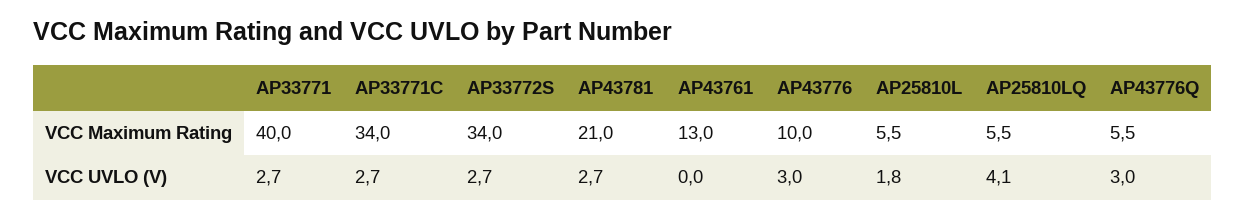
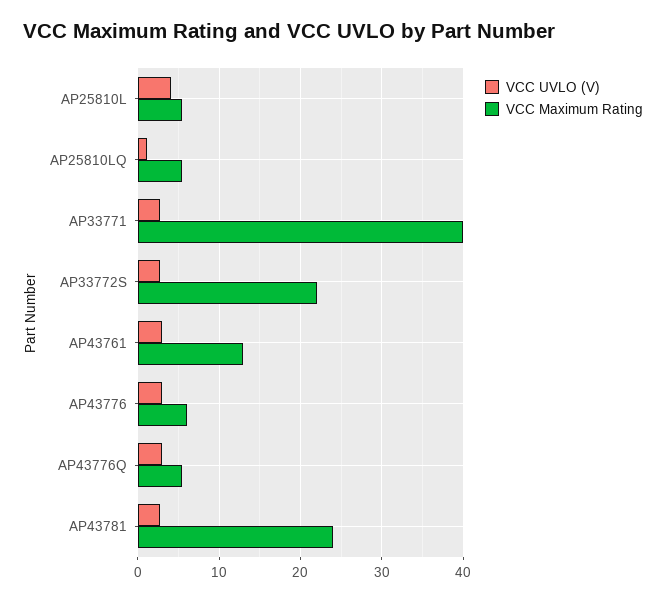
  {
    "VCC Maximum Rating": {
      "AP33771": 40,
-     "AP33771C": 34,
-     "AP33772S": 34,
+     "AP33772S": 22,
-     "AP43781": 21,
+     "AP43781": 24,
      "AP43761": 13,
-     "AP43776": 10,
+     "AP43776": 6,
      "AP25810L": 5.5,
      "AP25810LQ": 5.5,
      "AP43776Q": 5.5
    },
    "VCC UVLO (V)": {
      "AP33771": 2.7,
-     "AP33771C": 2.7,
      "AP33772S": 2.7,
      "AP43781": 2.7,
-     "AP43761": 0,
+     "AP43761": 3,
      "AP43776": 3,
-     "AP25810L": 1.8,
+     "AP25810L": 4,
-     "AP25810LQ": 4.1,
+     "AP25810LQ": 1,
      "AP43776Q": 3
    }
  }

